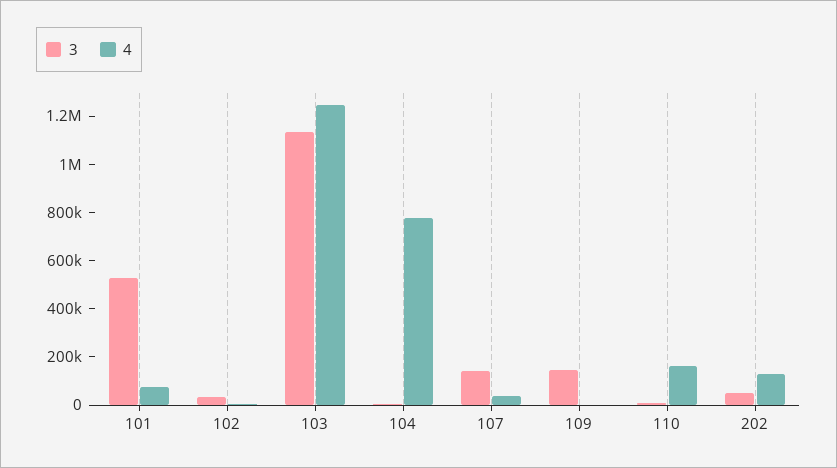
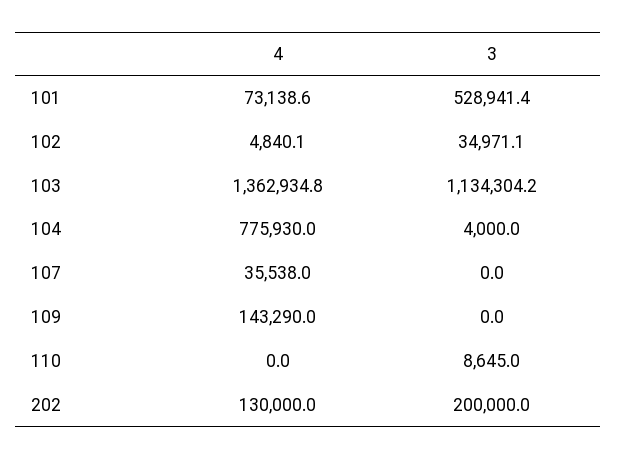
  {
    "3": {
      "101": 528941.4,
      "102": 34971.1,
      "103": 1134304.2,
      "104": 4000,
-     "107": 150000,
+     "107": 0,
-     "109": 150000,
+     "109": 0,
      "110": 8645,
-     "202": 50000
+     "202": 200000
    },
    "4": {
      "101": 73138.6,
      "102": 4840.1,
-     "103": 1250000,
+     "103": 1362934.8,
      "104": 775930,
      "107": 35538,
-     "109": 0,
+     "109": 143290,
-     "110": 150000,
+     "110": 0,
      "202": 130000
    }
  }

